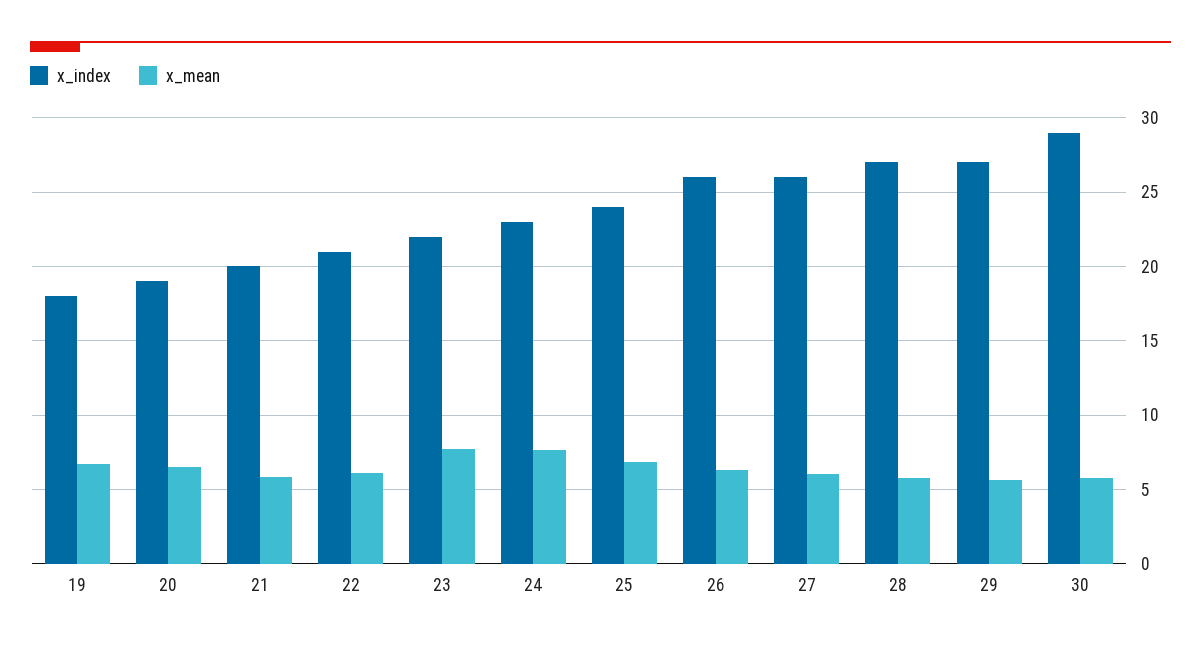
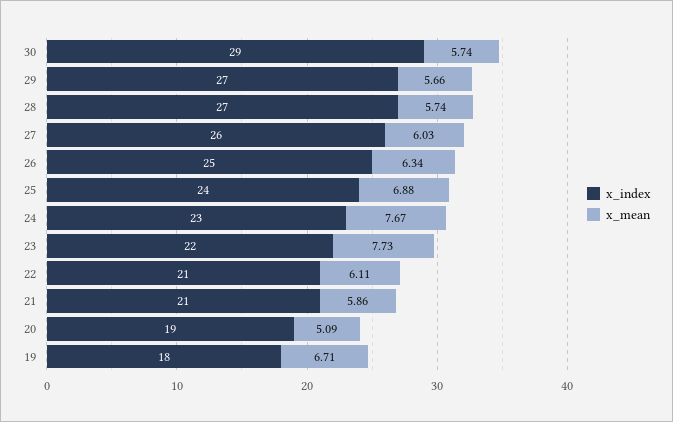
  {
    "x_index": {
      "19": 18,
      "20": 19,
-     "21": 20,
+     "21": 21,
      "22": 21,
      "23": 22,
      "24": 23,
      "25": 24,
-     "26": 26,
+     "26": 25,
      "27": 26,
      "28": 27,
      "29": 27,
      "30": 29
    },
    "x_mean": {
      "19": 6.71,
-     "20": 6.5,
+     "20": 5.09,
      "21": 5.86,
      "22": 6.11,
      "23": 7.73,
      "24": 7.67,
      "25": 6.88,
      "26": 6.34,
      "27": 6.03,
      "28": 5.74,
      "29": 5.66,
      "30": 5.74
    }
  }

